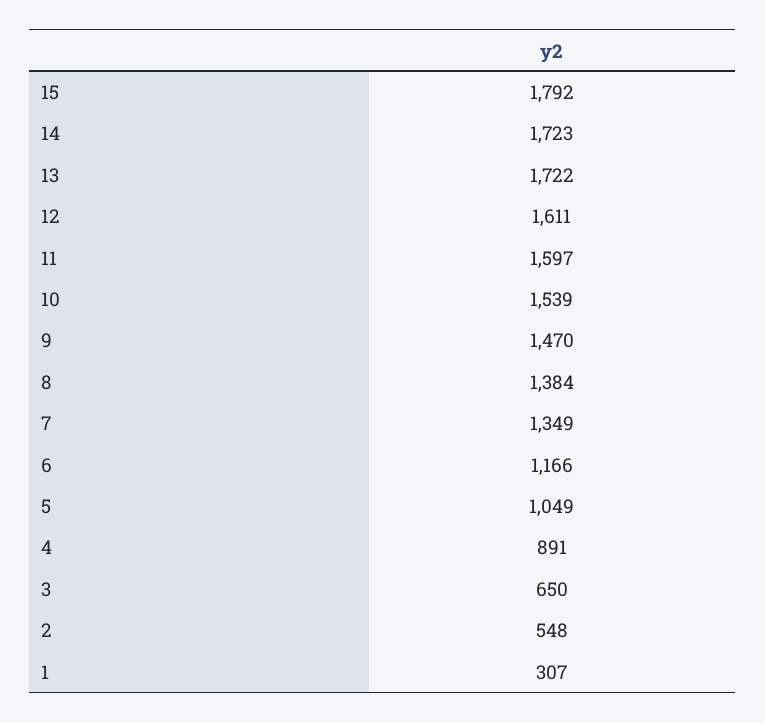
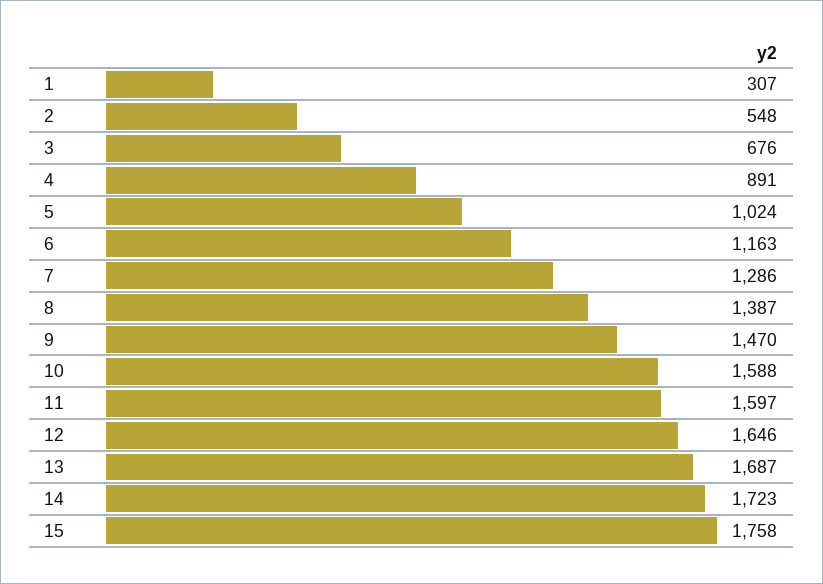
  {
-   "15": 1792,
+   "15": 1758,
    "14": 1723,
-   "13": 1722,
+   "13": 1687,
-   "12": 1611,
+   "12": 1646,
    "11": 1597,
-   "10": 1539,
+   "10": 1588,
    "9": 1470,
-   "8": 1384,
+   "8": 1387,
-   "7": 1349,
+   "7": 1286,
-   "6": 1166,
+   "6": 1163,
-   "5": 1049,
+   "5": 1024,
    "4": 891,
-   "3": 650,
+   "3": 676,
    "2": 548,
    "1": 307
  }

